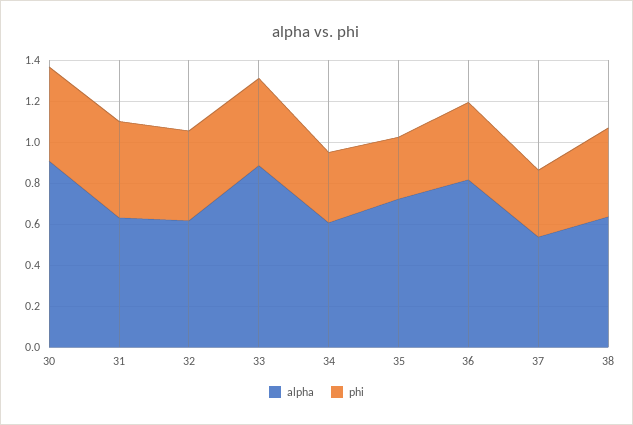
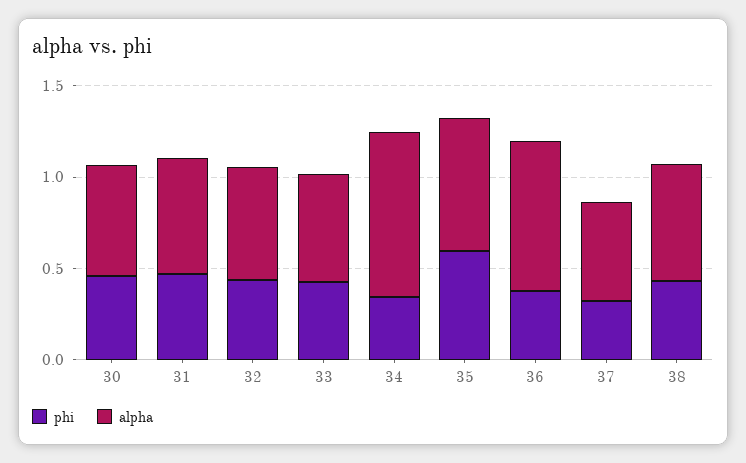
  {
    "alpha": {
-     "30": 0.9,
+     "30": 0.6,
      "31": 0.65,
      "32": 0.6,
-     "33": 0.9,
+     "33": 0.6,
-     "34": 0.6,
+     "34": 0.9,
      "35": 0.7,
      "36": 0.8,
      "37": 0.55,
      "38": 0.65
    },
    "phi": {
      "30": 0.45,
      "31": 0.45,
      "32": 0.45,
      "33": 0.45,
      "34": 0.35,
-     "35": 0.3,
+     "35": 0.6,
      "36": 0.4,
      "37": 0.35,
      "38": 0.45
    }
  }

